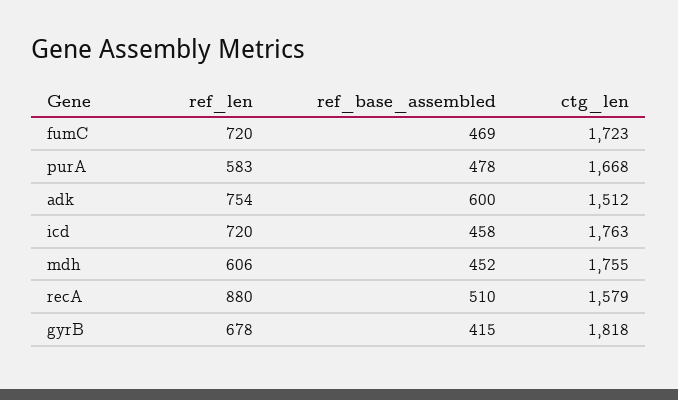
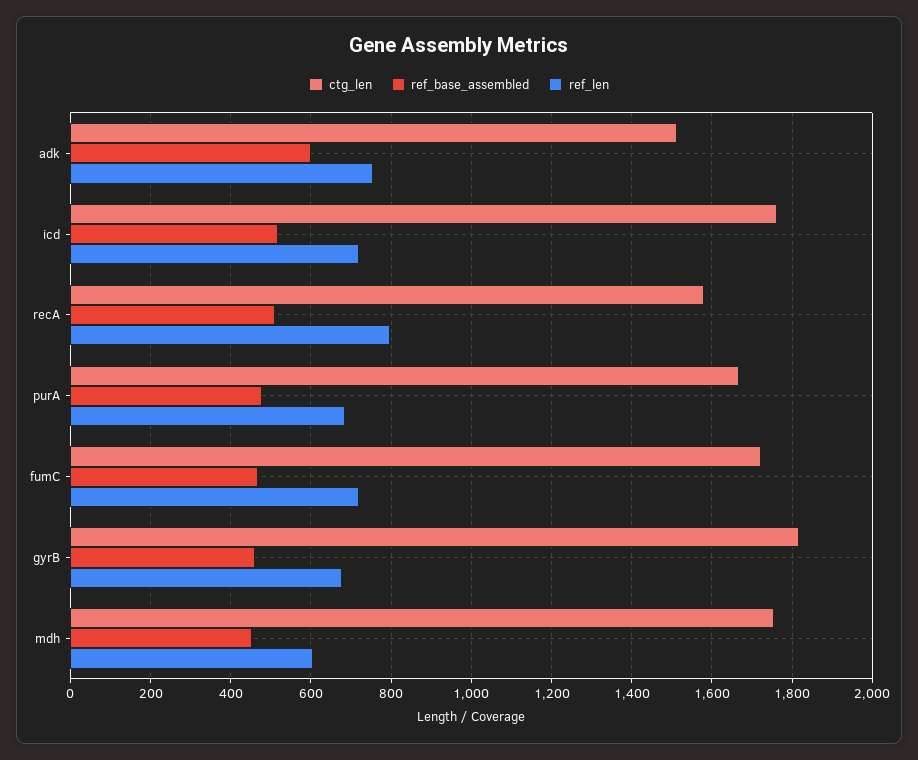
  {
    "ref_len": {
      "fumC": 720,
-     "purA": 583,
+     "purA": 680,
      "adk": 754,
      "icd": 720,
      "mdh": 606,
-     "recA": 880,
+     "recA": 800,
      "gyrB": 678
    },
    "ref_base_assembled": {
      "fumC": 469,
      "purA": 478,
      "adk": 600,
-     "icd": 458,
+     "icd": 520,
      "mdh": 452,
      "recA": 510,
-     "gyrB": 415
+     "gyrB": 460
    },
    "ctg_len": {
      "fumC": 1723,
      "purA": 1668,
      "adk": 1512,
      "icd": 1763,
      "mdh": 1755,
      "recA": 1579,
      "gyrB": 1818
    }
  }

